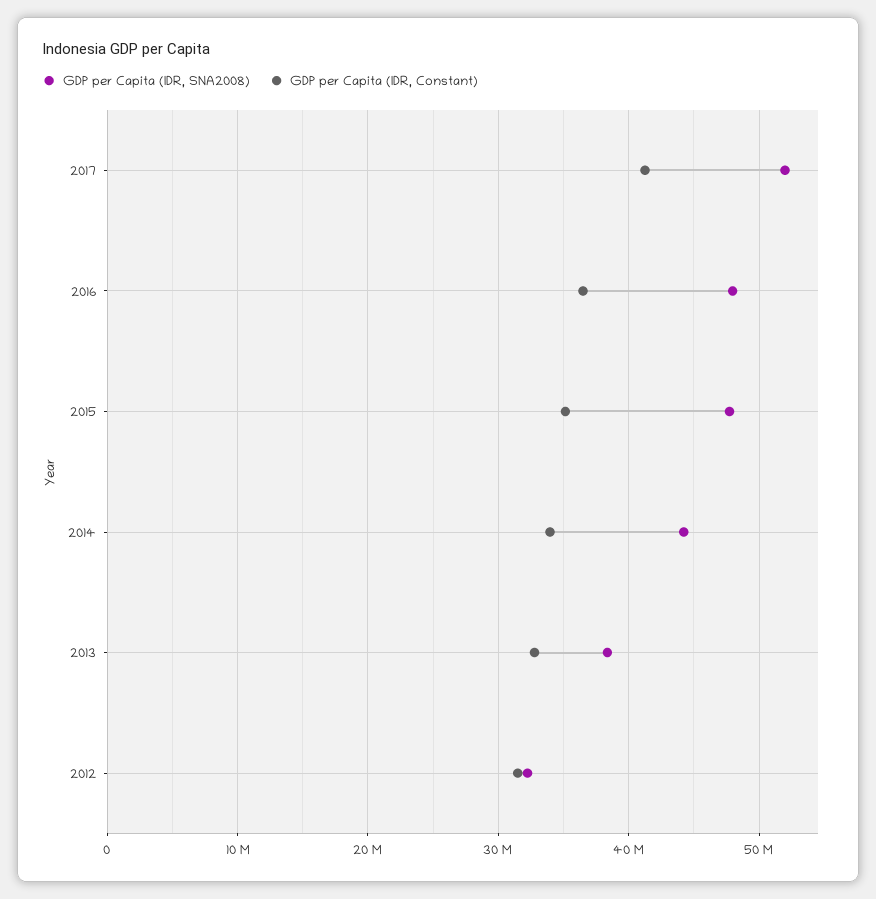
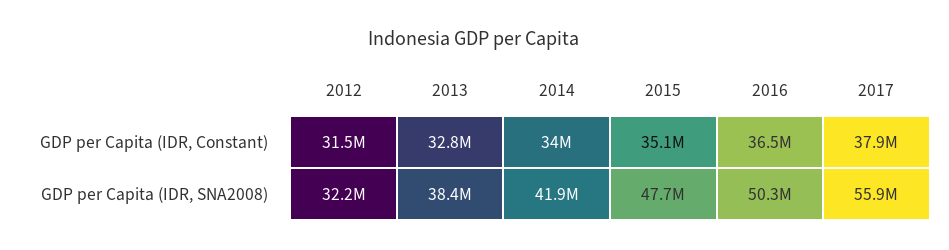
  {
    "GDP per Capita (IDR, SNA2008)": {
-     "2017": 52000000,
+     "2017": 55900000,
-     "2016": 48000000,
+     "2016": 50300000,
      "2015": 47700000,
-     "2014": 44000000,
+     "2014": 41900000,
      "2013": 38400000,
      "2012": 32200000
    },
    "GDP per Capita (IDR, Constant)": {
-     "2017": 41000000,
+     "2017": 37900000,
      "2016": 36500000,
      "2015": 35100000,
      "2014": 34000000,
      "2013": 32800000,
      "2012": 31500000
    }
  }

